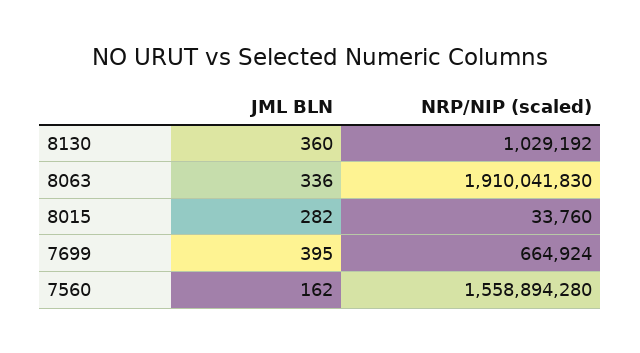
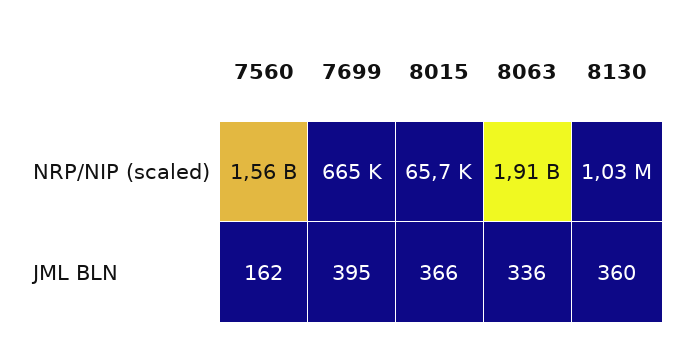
  {
    "JML BLN": {
      "8130": 360,
      "8063": 336,
-     "8015": 282,
+     "8015": 366,
      "7699": 395,
      "7560": 162
    },
    "NRP/NIP (scaled)": {
      "8130": 1029192,
      "8063": 1910041830,
-     "8015": 33760,
+     "8015": 65700,
      "7699": 664924,
      "7560": 1558894280
    }
  }

